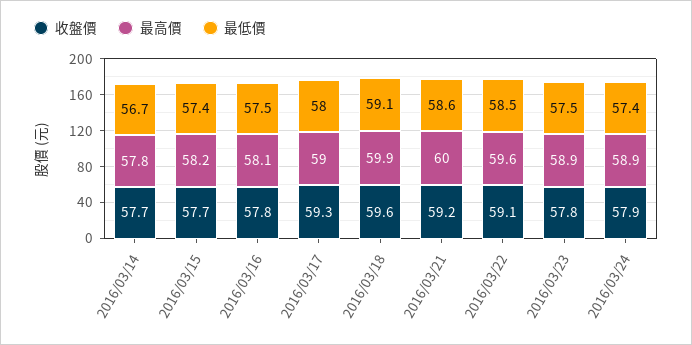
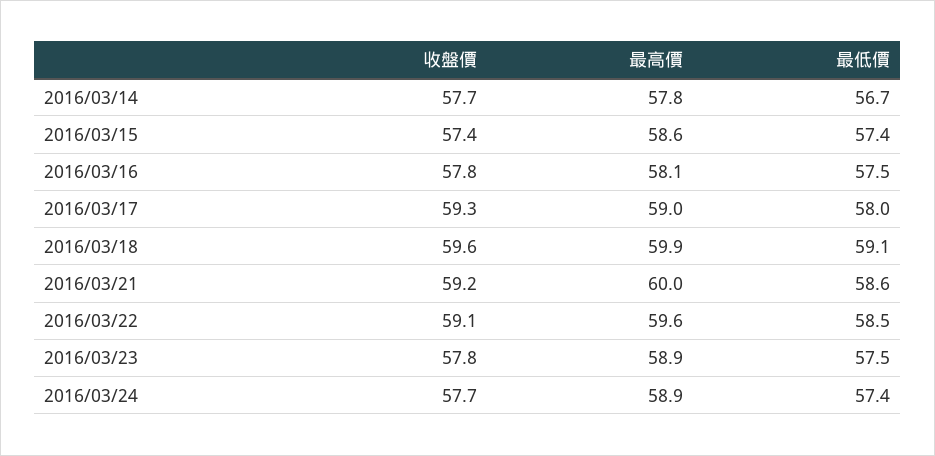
  {
    "收盤價": {
      "2016/03/14": 57.7,
-     "2016/03/15": 57.7,
+     "2016/03/15": 57.4,
      "2016/03/16": 57.8,
      "2016/03/17": 59.3,
      "2016/03/18": 59.6,
      "2016/03/21": 59.2,
      "2016/03/22": 59.1,
      "2016/03/23": 57.8,
-     "2016/03/24": 57.9
+     "2016/03/24": 57.7
    },
    "最高價": {
      "2016/03/14": 57.8,
-     "2016/03/15": 58.2,
+     "2016/03/15": 58.6,
      "2016/03/16": 58.1,
      "2016/03/17": 59,
      "2016/03/18": 59.9,
      "2016/03/21": 60,
      "2016/03/22": 59.6,
      "2016/03/23": 58.9,
      "2016/03/24": 58.9
    },
    "最低價": {
      "2016/03/14": 56.7,
      "2016/03/15": 57.4,
      "2016/03/16": 57.5,
      "2016/03/17": 58,
      "2016/03/18": 59.1,
      "2016/03/21": 58.6,
      "2016/03/22": 58.5,
      "2016/03/23": 57.5,
      "2016/03/24": 57.4
    }
  }

